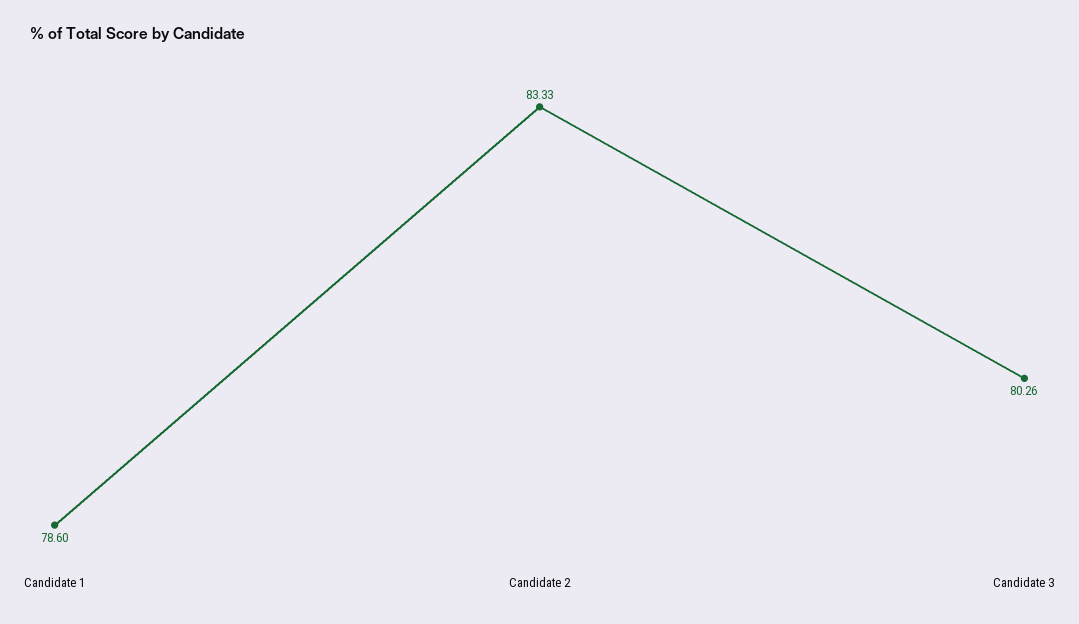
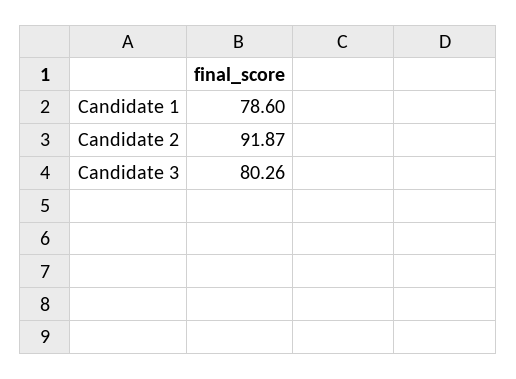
  {
    "Candidate 1": 78.6,
-   "Candidate 2": 83.33,
+   "Candidate 2": 91.87,
    "Candidate 3": 80.26
  }

